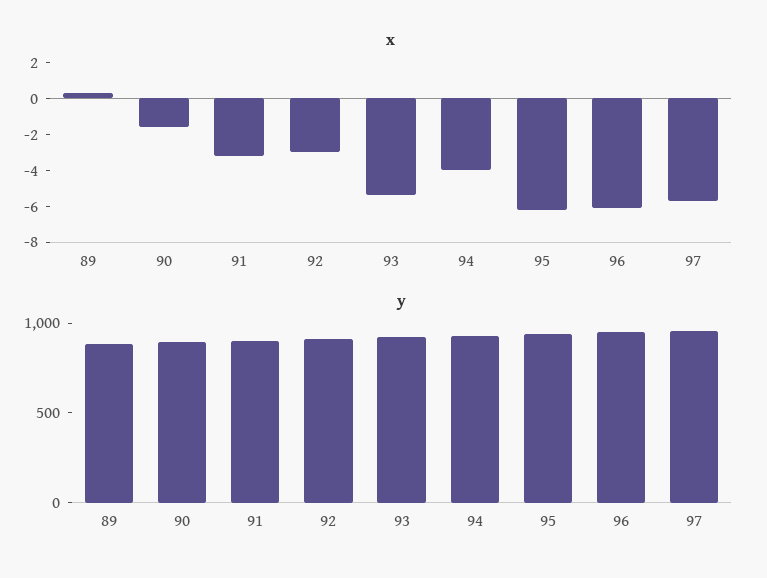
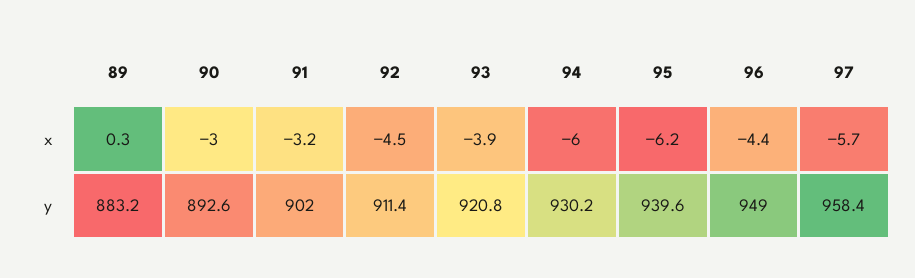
  {
    "x": {
      "89": 0.3,
-     "90": -1.5,
+     "90": -3,
      "91": -3.2,
-     "92": -3,
+     "92": -4.5,
-     "93": -5.5,
+     "93": -3.9,
-     "94": -4,
+     "94": -6,
      "95": -6.2,
-     "96": -6,
+     "96": -4.4,
      "97": -5.7
    },
    "y": {
      "89": 883.2,
      "90": 892.6,
      "91": 902,
      "92": 911.4,
      "93": 920.8,
      "94": 930.2,
      "95": 939.6,
      "96": 949,
      "97": 958.4
    }
  }

